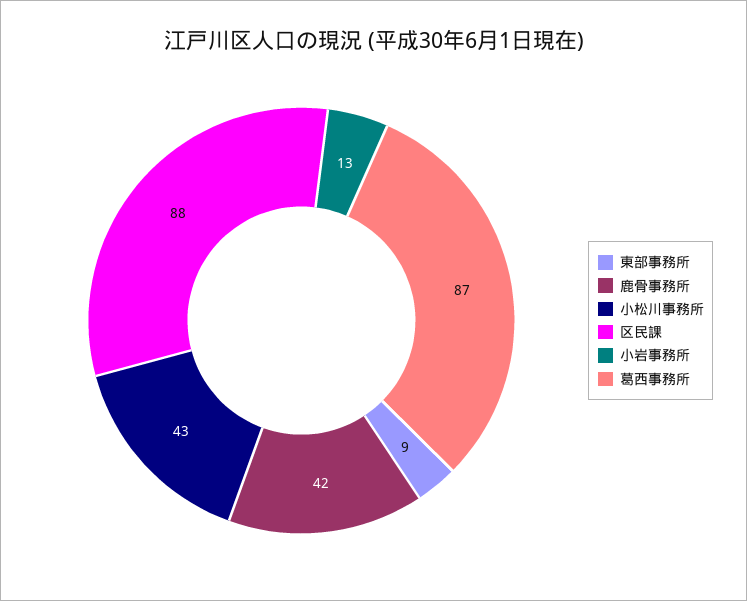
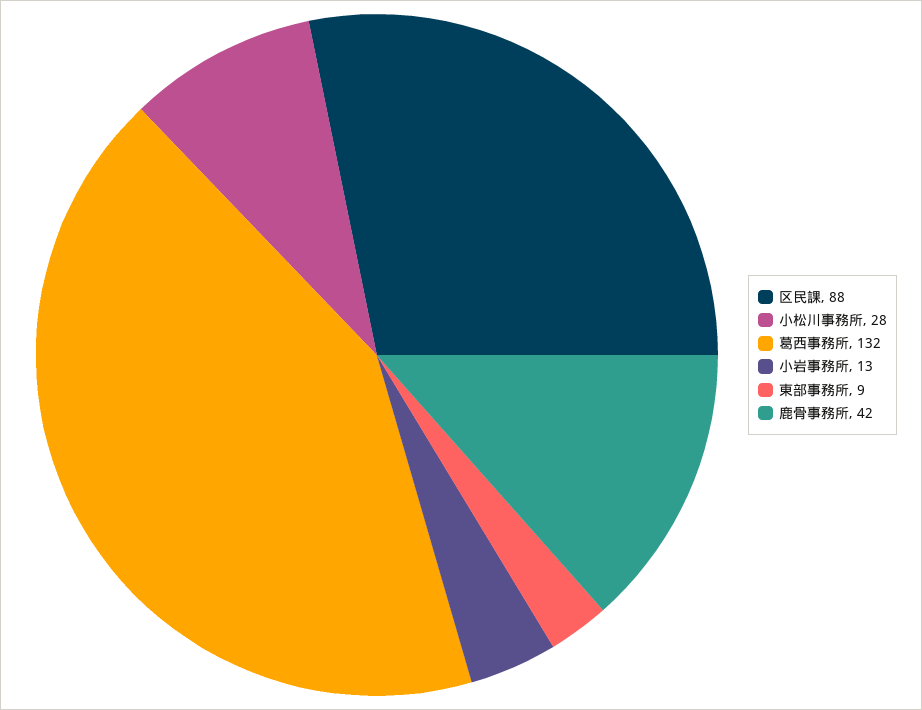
  {
    "東部事務所": 9,
    "鹿骨事務所": 42,
-   "小松川事務所": 43,
+   "小松川事務所": 28,
    "区民課": 88,
    "小岩事務所": 13,
-   "葛西事務所": 87
+   "葛西事務所": 132
  }

